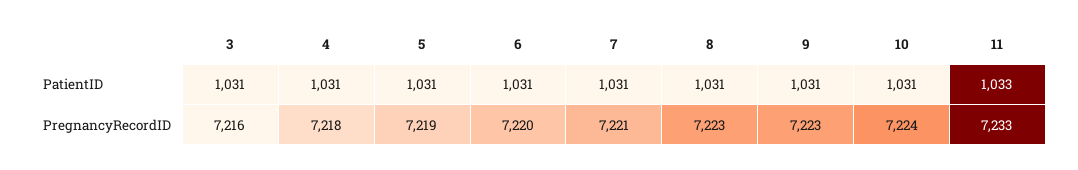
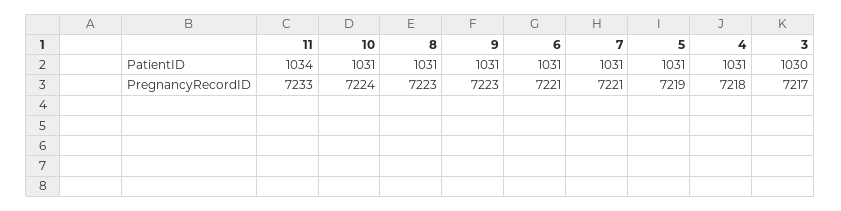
  {
    "3": {
-     "PatientID": 1031,
+     "PatientID": 1030,
-     "PregnancyRecordID": 7216
+     "PregnancyRecordID": 7217
    },
    "4": {
      "PatientID": 1031,
      "PregnancyRecordID": 7218
    },
    "5": {
      "PatientID": 1031,
      "PregnancyRecordID": 7219
    },
    "6": {
      "PatientID": 1031,
-     "PregnancyRecordID": 7220
+     "PregnancyRecordID": 7221
    },
    "7": {
      "PatientID": 1031,
      "PregnancyRecordID": 7221
    },
    "8": {
      "PatientID": 1031,
      "PregnancyRecordID": 7223
    },
    "9": {
      "PatientID": 1031,
      "PregnancyRecordID": 7223
    },
    "10": {
      "PatientID": 1031,
      "PregnancyRecordID": 7224
    },
    "11": {
-     "PatientID": 1033,
+     "PatientID": 1034,
      "PregnancyRecordID": 7233
    }
  }

